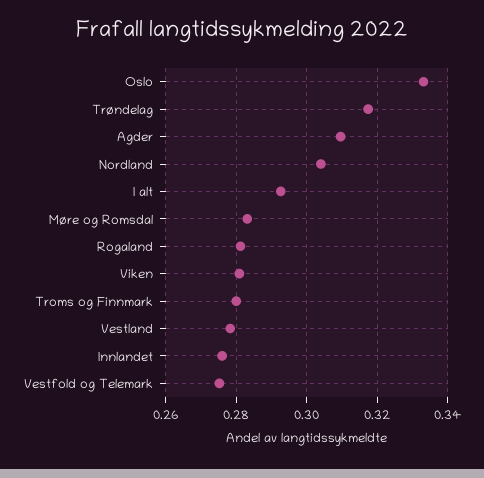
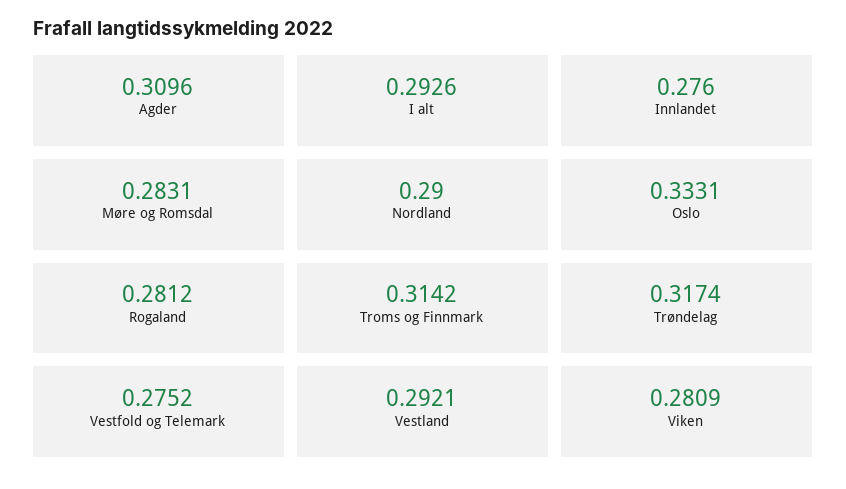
  {
    "Oslo": 0.3331,
    "Trøndelag": 0.3174,
    "Agder": 0.3096,
-   "Nordland": 0.304,
+   "Nordland": 0.29,
    "I alt": 0.2926,
    "Møre og Romsdal": 0.2831,
    "Rogaland": 0.2812,
    "Viken": 0.2809,
-   "Troms og Finnmark": 0.28,
+   "Troms og Finnmark": 0.3142,
-   "Vestland": 0.278,
+   "Vestland": 0.2921,
    "Innlandet": 0.276,
    "Vestfold og Telemark": 0.2752
  }

